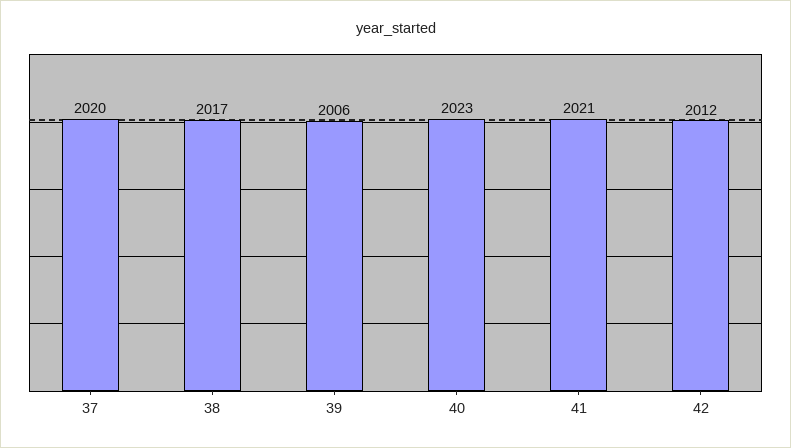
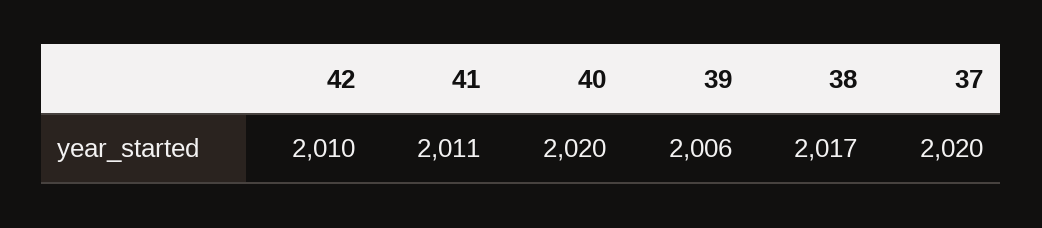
  {
    "37": 2020,
    "38": 2017,
    "39": 2006,
-   "40": 2023,
+   "40": 2020,
-   "41": 2021,
+   "41": 2011,
-   "42": 2012
+   "42": 2010
  }

